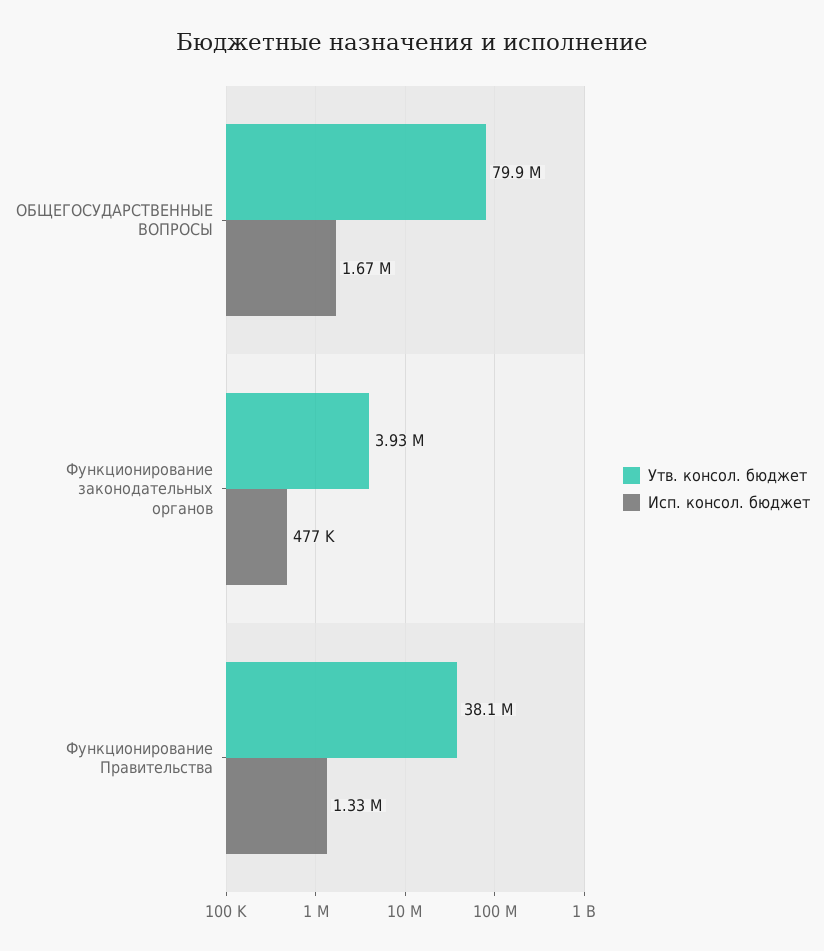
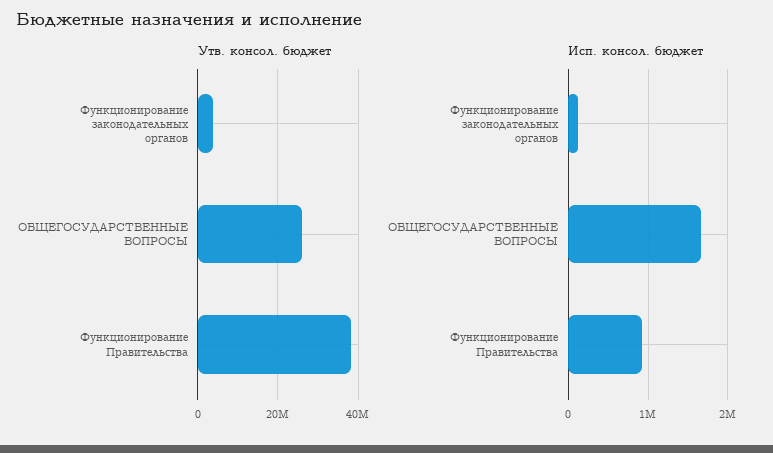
  {
    "Утв. консол. бюджет": {
-     "ОБЩЕГОСУДАРСТВЕННЫЕ ВОПРОСЫ": 79900000,
+     "ОБЩЕГОСУДАРСТВЕННЫЕ ВОПРОСЫ": 26000000,
      "Функционирование законодательных органов": 3930000,
      "Функционирование Правительства": 38100000
    },
    "Исп. консол. бюджет": {
      "ОБЩЕГОСУДАРСТВЕННЫЕ ВОПРОСЫ": 1670000,
-     "Функционирование законодательных органов": 477000,
+     "Функционирование законодательных органов": 100000,
-     "Функционирование Правительства": 1330000
+     "Функционирование Правительства": 900000
    }
  }

